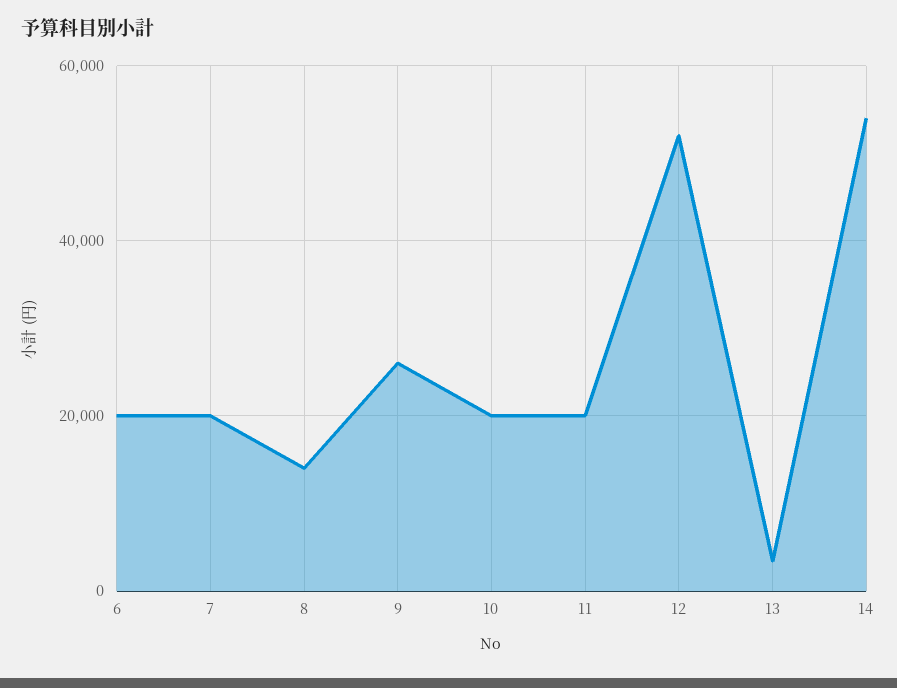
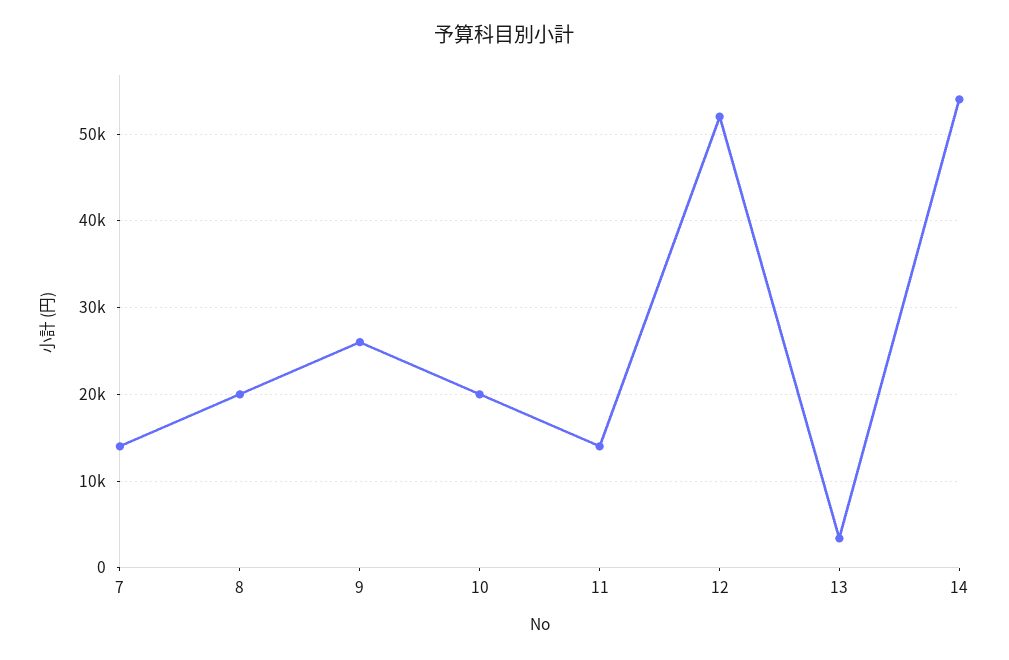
  {
-   "6": 20000,
-   "7": 20000,
+   "7": 14000,
-   "8": 14000,
+   "8": 20000,
    "9": 26000,
    "10": 20000,
-   "11": 20000,
+   "11": 14000,
    "12": 52000,
    "13": 3000,
    "14": 54000
  }

